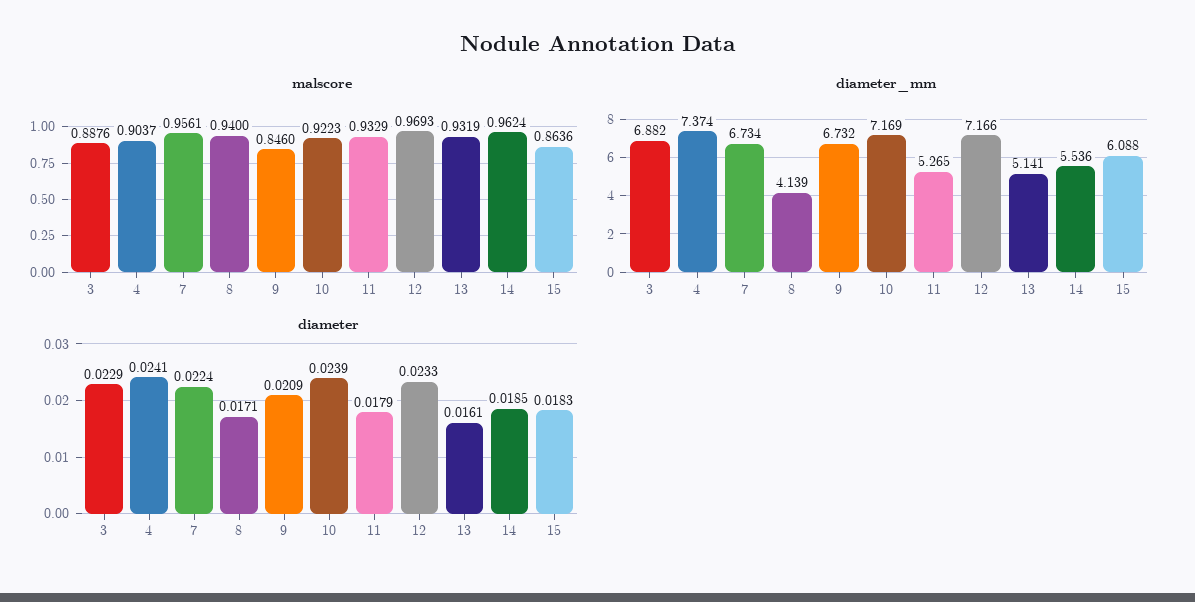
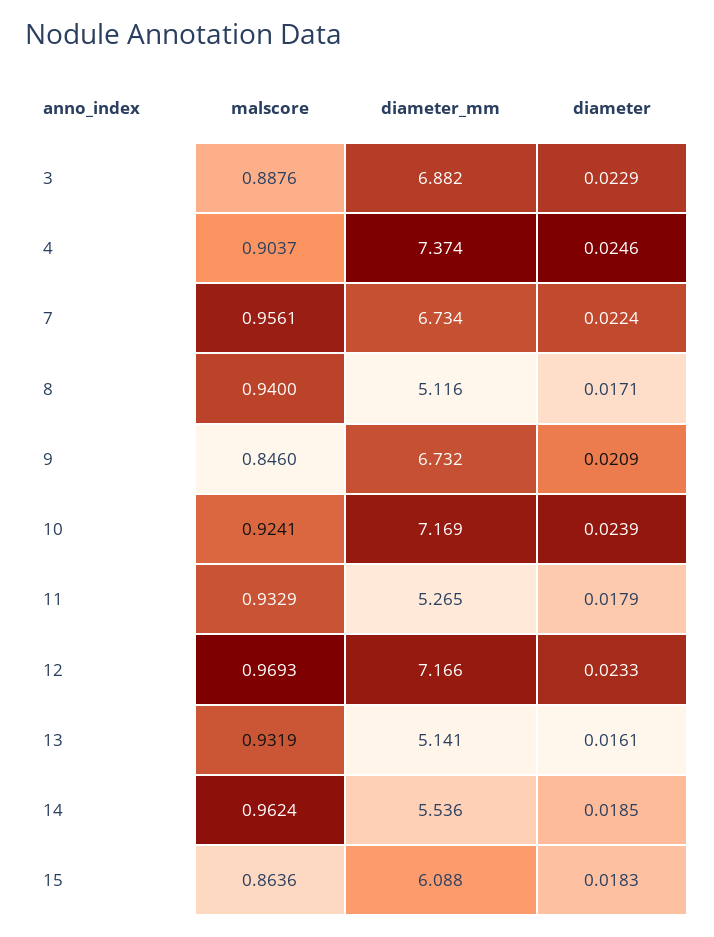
  {
    "malscore": {
      "3": 0.8876,
      "4": 0.9037,
      "7": 0.9561,
      "8": 0.94,
      "9": 0.846,
-     "10": 0.9223,
+     "10": 0.9241,
      "11": 0.9329,
      "12": 0.9693,
      "13": 0.9319,
      "14": 0.9624,
      "15": 0.8636
    },
    "diameter_mm": {
      "3": 6.882,
      "4": 7.374,
      "7": 6.734,
-     "8": 4.139,
+     "8": 5.116,
      "9": 6.732,
      "10": 7.169,
      "11": 5.265,
      "12": 7.166,
      "13": 5.141,
      "14": 5.536,
      "15": 6.088
    },
    "diameter": {
      "3": 0.0229,
-     "4": 0.0241,
+     "4": 0.0246,
      "7": 0.0224,
      "8": 0.0171,
      "9": 0.0209,
      "10": 0.0239,
      "11": 0.0179,
      "12": 0.0233,
      "13": 0.0161,
      "14": 0.0185,
      "15": 0.0183
    }
  }

